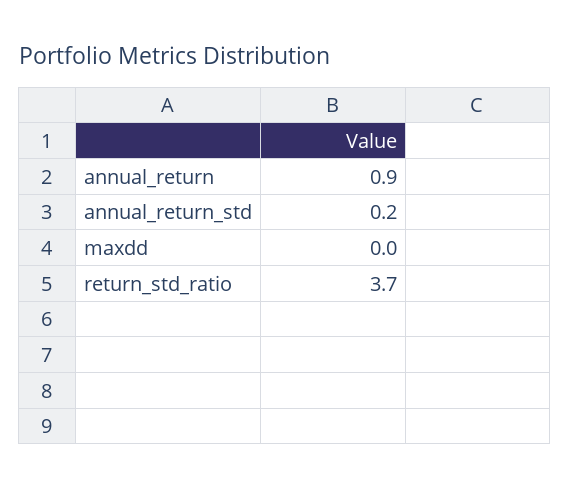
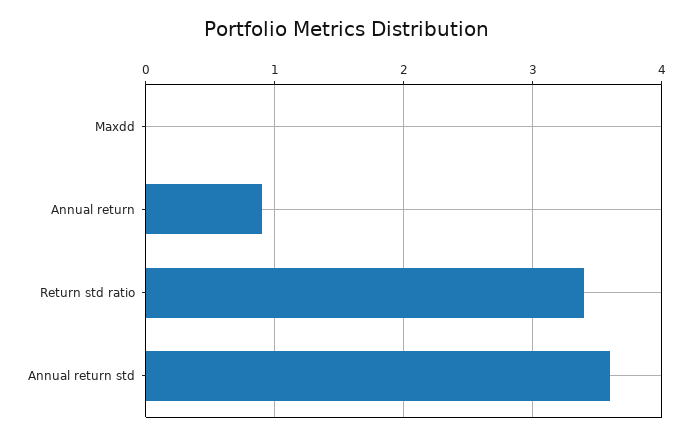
  {
    "annual_return": 0.9,
-   "annual_return_std": 0.2,
+   "annual_return_std": 3.6,
    "maxdd": 0,
-   "return_std_ratio": 3.7
+   "return_std_ratio": 3.4
  }

